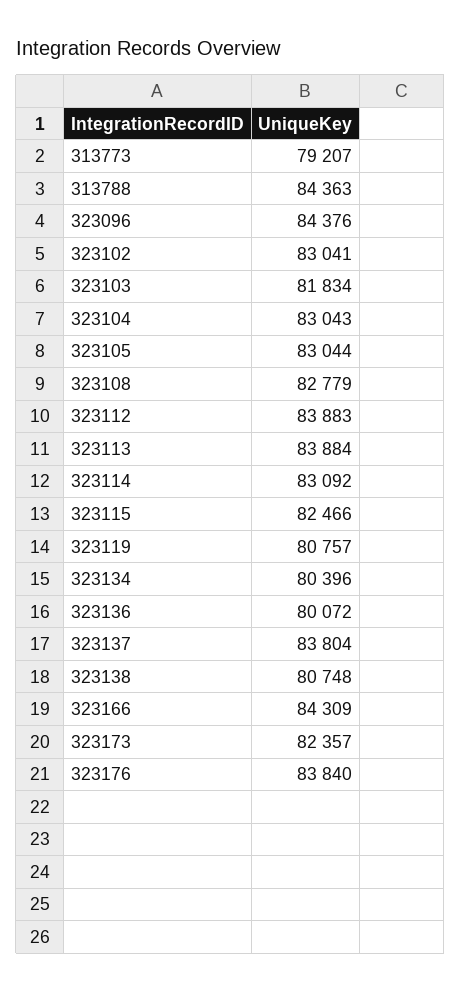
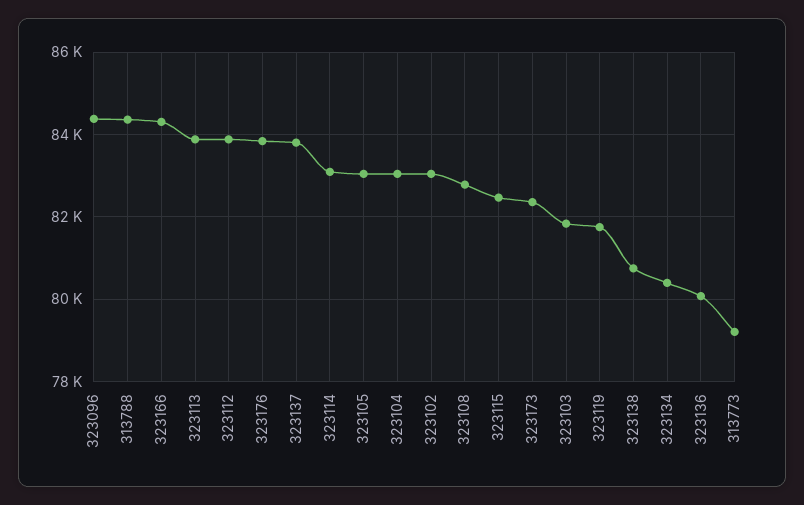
  {
    "313773": 79207,
    "313788": 84363,
    "323096": 84376,
    "323102": 83041,
    "323103": 81834,
    "323104": 83043,
    "323105": 83044,
    "323108": 82779,
    "323112": 83883,
    "323113": 83884,
    "323114": 83092,
    "323115": 82466,
-   "323119": 80757,
+   "323119": 81800,
    "323134": 80396,
    "323136": 80072,
    "323137": 83804,
    "323138": 80748,
    "323166": 84309,
    "323173": 82357,
    "323176": 83840
  }

